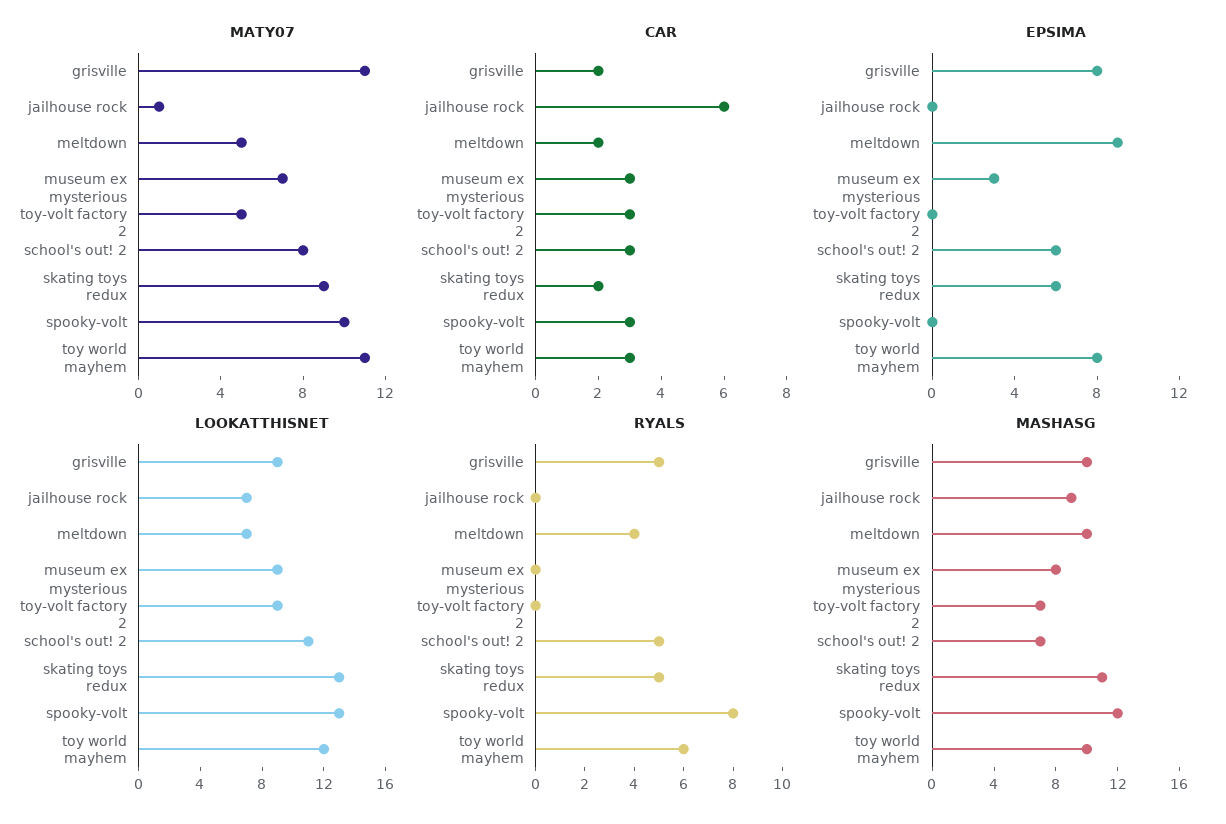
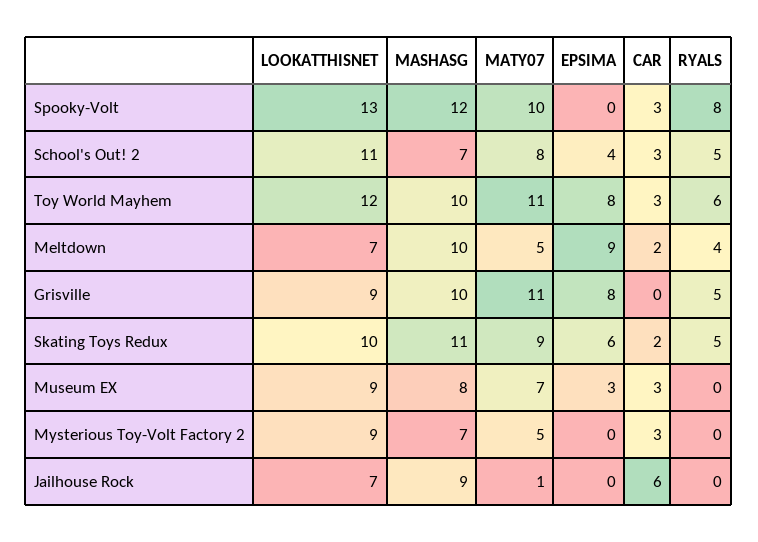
  {
    "MATY07": {
      "grisville": 11,
      "jailhouse rock": 1,
      "meltdown": 5,
      "museum ex": 7,
      "mysterious toy-volt factory 2": 5,
      "school's out! 2": 8,
      "skating toys redux": 9,
      "spooky-volt": 10,
      "toy world mayhem": 11
    },
    "CAR": {
-     "grisville": 2,
+     "grisville": 0,
      "jailhouse rock": 6,
      "meltdown": 2,
      "museum ex": 3,
      "mysterious toy-volt factory 2": 3,
      "school's out! 2": 3,
      "skating toys redux": 2,
      "spooky-volt": 3,
      "toy world mayhem": 3
    },
    "EPSIMA": {
      "grisville": 8,
      "jailhouse rock": 0,
      "meltdown": 9,
      "museum ex": 3,
      "mysterious toy-volt factory 2": 0,
-     "school's out! 2": 6,
+     "school's out! 2": 4,
      "skating toys redux": 6,
      "spooky-volt": 0,
      "toy world mayhem": 8
    },
    "LOOKATTHISNET": {
      "grisville": 9,
      "jailhouse rock": 7,
      "meltdown": 7,
      "museum ex": 9,
      "mysterious toy-volt factory 2": 9,
      "school's out! 2": 11,
-     "skating toys redux": 13,
+     "skating toys redux": 10,
      "spooky-volt": 13,
      "toy world mayhem": 12
    },
    "RYALS": {
      "grisville": 5,
      "jailhouse rock": 0,
      "meltdown": 4,
      "museum ex": 0,
      "mysterious toy-volt factory 2": 0,
      "school's out! 2": 5,
      "skating toys redux": 5,
      "spooky-volt": 8,
      "toy world mayhem": 6
    },
    "MASHASG": {
      "grisville": 10,
      "jailhouse rock": 9,
      "meltdown": 10,
      "museum ex": 8,
      "mysterious toy-volt factory 2": 7,
      "school's out! 2": 7,
      "skating toys redux": 11,
      "spooky-volt": 12,
      "toy world mayhem": 10
    }
  }

